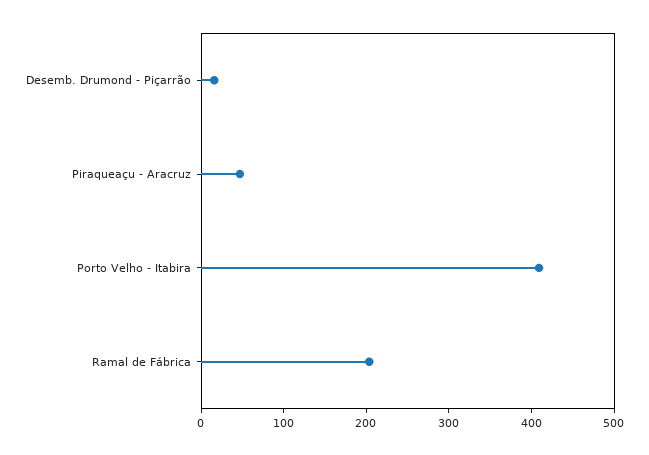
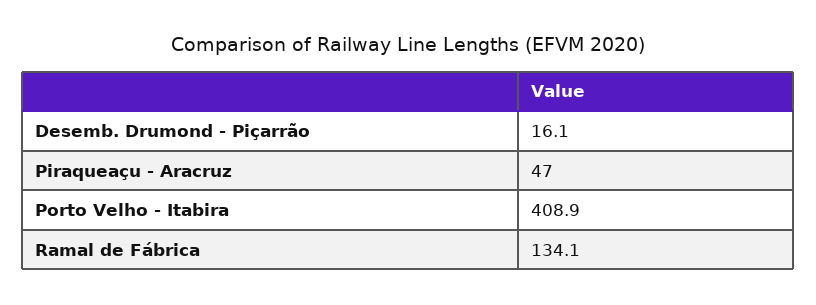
  {
    "Desemb. Drumond - Piçarrão": 16.1,
    "Piraqueaçu - Aracruz": 47,
    "Porto Velho - Itabira": 408.9,
-   "Ramal de Fábrica": 200
+   "Ramal de Fábrica": 134.1
  }

